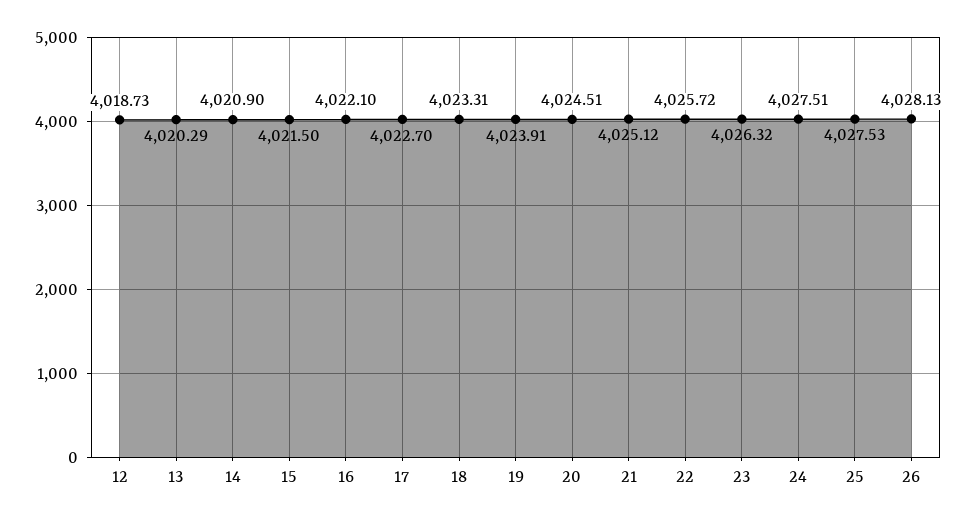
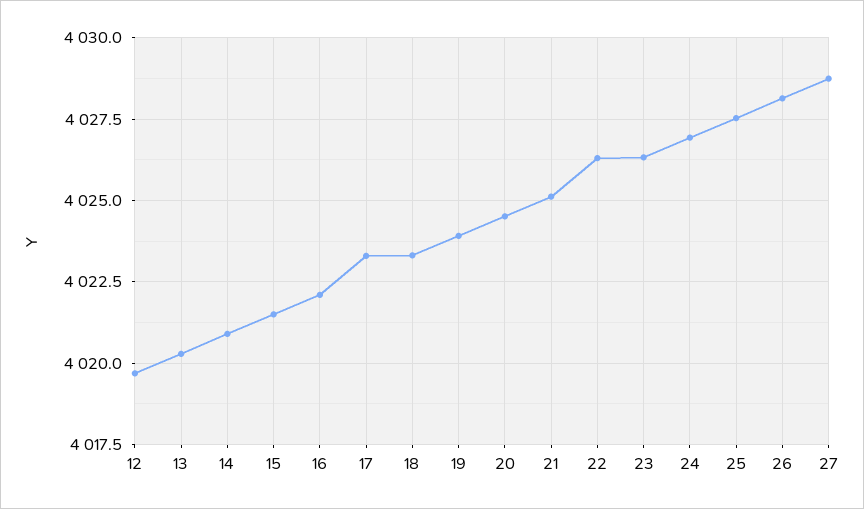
  {
-   "12": 4018.73,
+   "12": 4019.75,
    "13": 4020.29,
    "14": 4020.9,
    "15": 4021.5,
    "16": 4022.1,
-   "17": 4022.7,
+   "17": 4023.25,
    "18": 4023.31,
    "19": 4023.91,
    "20": 4024.51,
    "21": 4025.12,
-   "22": 4025.72,
+   "22": 4026.25,
    "23": 4026.32,
-   "24": 4027.51,
+   "24": 4027,
    "25": 4027.53,
-   "26": 4028.13
+   "26": 4028.13,
+   "27": 4028.75
  }

